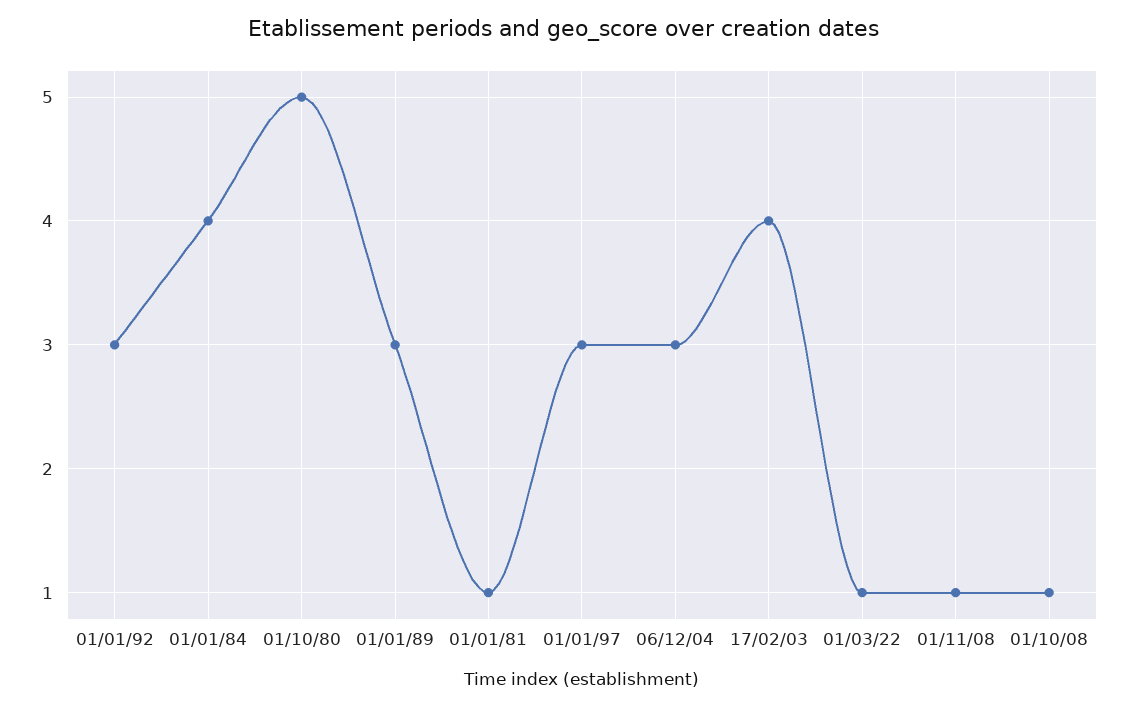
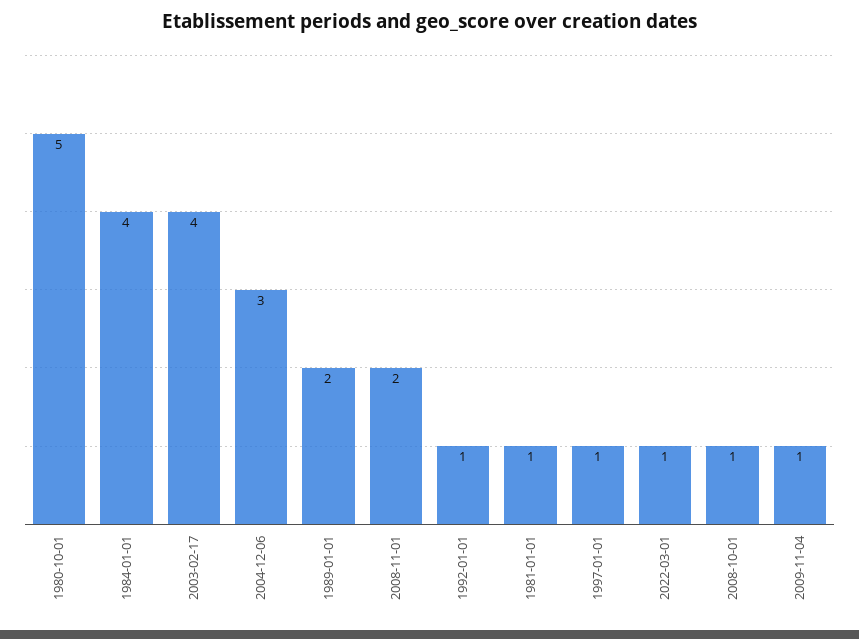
  {
-   "01/01/92": 3,
+   "01/01/92": 1,
    "01/01/84": 4,
    "01/10/80": 5,
-   "01/01/89": 3,
+   "01/01/89": 2,
    "01/01/81": 1,
-   "01/01/97": 3,
+   "01/01/97": 1,
    "06/12/04": 3,
    "17/02/03": 4,
    "01/03/22": 1,
-   "01/11/08": 1,
+   "01/11/08": 2,
-   "01/10/08": 1
+   "01/10/08": 1,
+   "2009-11-04": 1
  }

